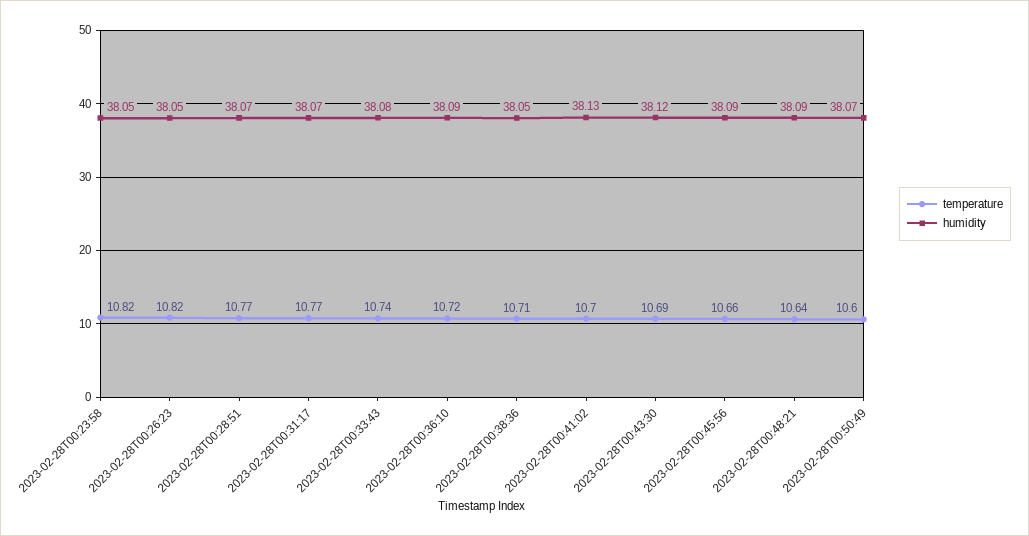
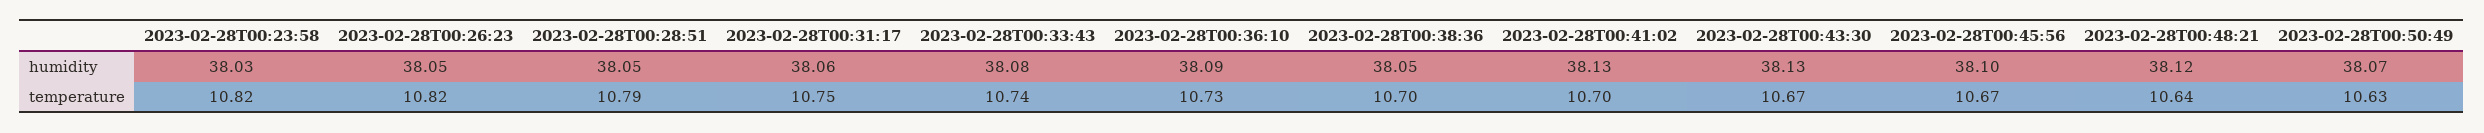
  {
    "temperature": {
      "2023-02-28T00:23:58": 10.82,
      "2023-02-28T00:26:23": 10.82,
-     "2023-02-28T00:28:51": 10.77,
+     "2023-02-28T00:28:51": 10.79,
-     "2023-02-28T00:31:17": 10.77,
+     "2023-02-28T00:31:17": 10.75,
      "2023-02-28T00:33:43": 10.74,
-     "2023-02-28T00:36:10": 10.72,
+     "2023-02-28T00:36:10": 10.73,
-     "2023-02-28T00:38:36": 10.71,
+     "2023-02-28T00:38:36": 10.7,
      "2023-02-28T00:41:02": 10.7,
-     "2023-02-28T00:43:30": 10.69,
+     "2023-02-28T00:43:30": 10.67,
-     "2023-02-28T00:45:56": 10.66,
+     "2023-02-28T00:45:56": 10.67,
      "2023-02-28T00:48:21": 10.64,
-     "2023-02-28T00:50:49": 10.6
+     "2023-02-28T00:50:49": 10.63
    },
    "humidity": {
-     "2023-02-28T00:23:58": 38.05,
+     "2023-02-28T00:23:58": 38.03,
      "2023-02-28T00:26:23": 38.05,
-     "2023-02-28T00:28:51": 38.07,
+     "2023-02-28T00:28:51": 38.05,
-     "2023-02-28T00:31:17": 38.07,
+     "2023-02-28T00:31:17": 38.06,
      "2023-02-28T00:33:43": 38.08,
      "2023-02-28T00:36:10": 38.09,
      "2023-02-28T00:38:36": 38.05,
      "2023-02-28T00:41:02": 38.13,
-     "2023-02-28T00:43:30": 38.12,
+     "2023-02-28T00:43:30": 38.13,
-     "2023-02-28T00:45:56": 38.09,
+     "2023-02-28T00:45:56": 38.1,
-     "2023-02-28T00:48:21": 38.09,
+     "2023-02-28T00:48:21": 38.12,
      "2023-02-28T00:50:49": 38.07
    }
  }

